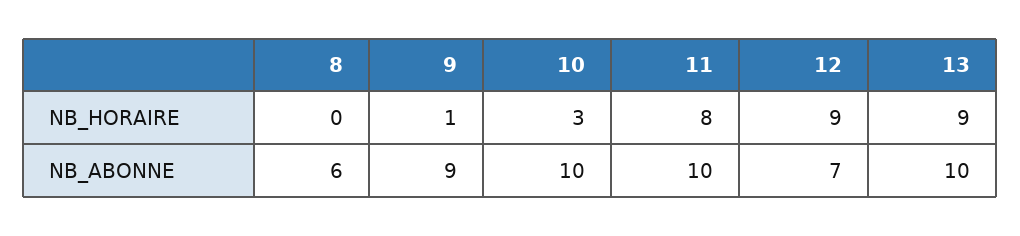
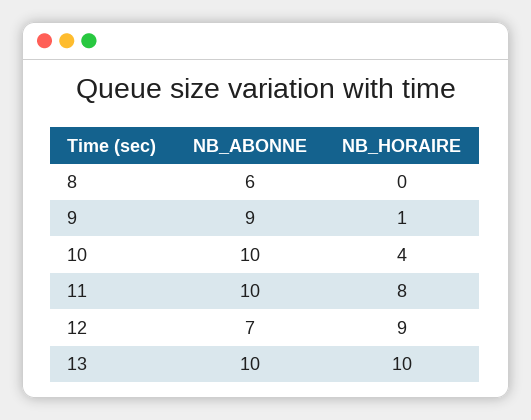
  {
    "8": {
      "NB_HORAIRE": 0,
      "NB_ABONNE": 6
    },
    "9": {
      "NB_HORAIRE": 1,
      "NB_ABONNE": 9
    },
    "10": {
-     "NB_HORAIRE": 3,
+     "NB_HORAIRE": 4,
      "NB_ABONNE": 10
    },
    "11": {
      "NB_HORAIRE": 8,
      "NB_ABONNE": 10
    },
    "12": {
      "NB_HORAIRE": 9,
      "NB_ABONNE": 7
    },
    "13": {
-     "NB_HORAIRE": 9,
+     "NB_HORAIRE": 10,
      "NB_ABONNE": 10
    }
  }

